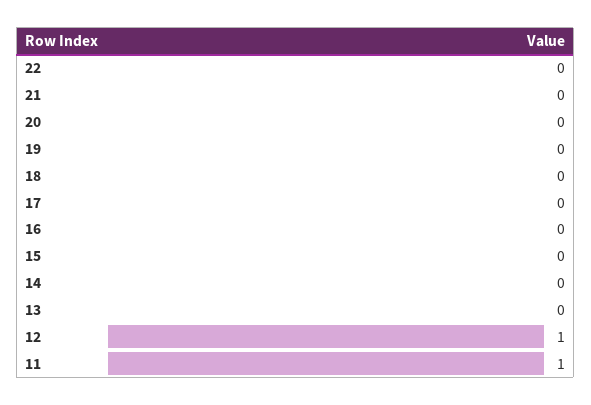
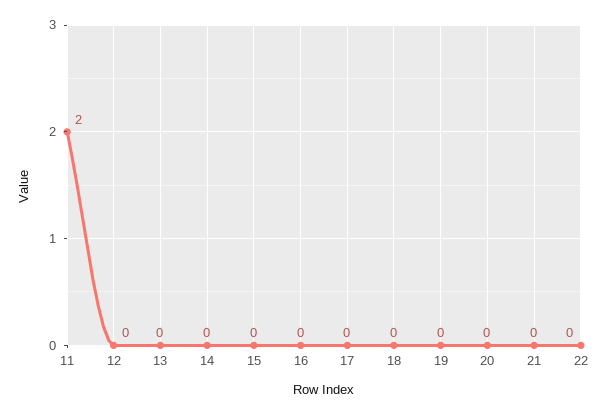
  {
    "22": 0,
    "21": 0,
    "20": 0,
    "19": 0,
    "18": 0,
    "17": 0,
    "16": 0,
    "15": 0,
    "14": 0,
    "13": 0,
-   "12": 1,
+   "12": 0,
-   "11": 1
+   "11": 2
  }

